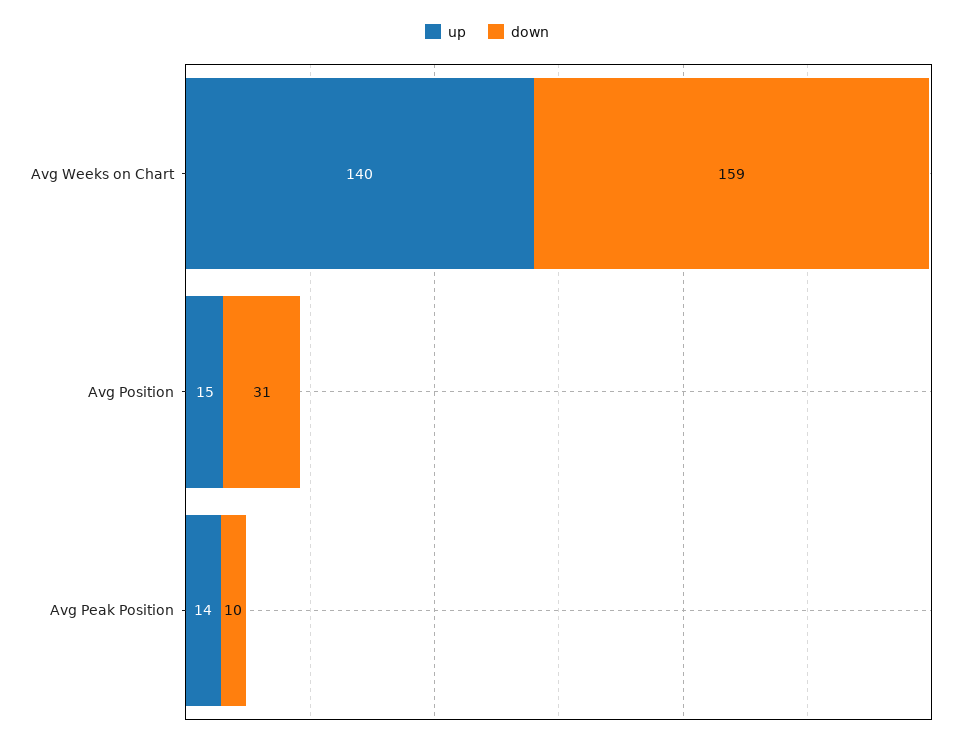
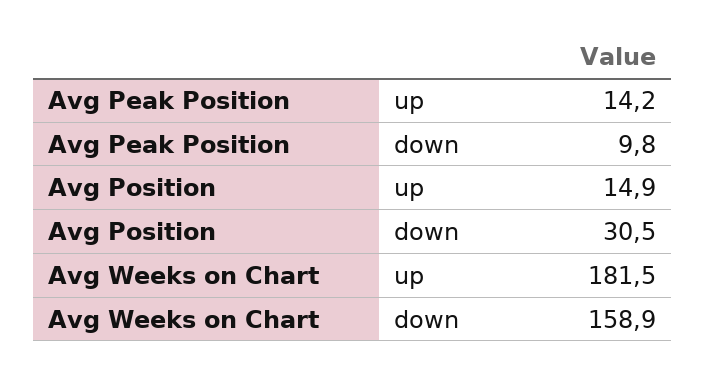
  {
    "up": {
-     "Avg Weeks on Chart": 140,
+     "Avg Weeks on Chart": 181.5,
      "Avg Position": 14.9,
      "Avg Peak Position": 14.2
    },
    "down": {
      "Avg Weeks on Chart": 158.9,
      "Avg Position": 30.5,
      "Avg Peak Position": 9.8
    }
  }

